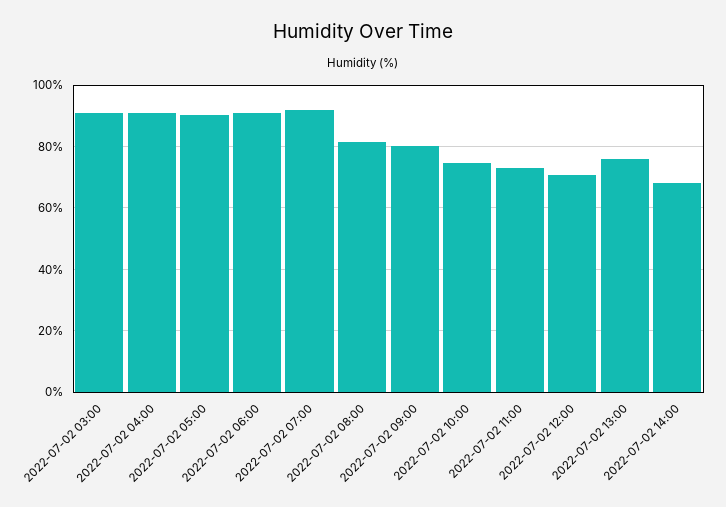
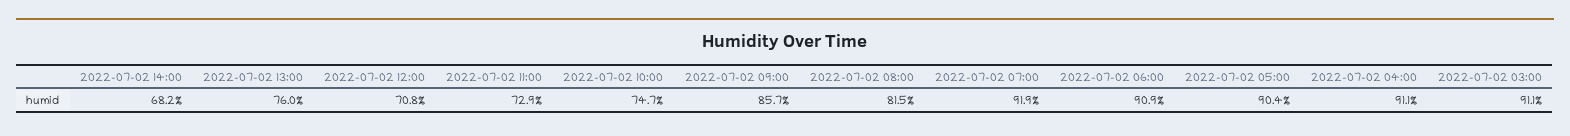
  {
    "2022-07-02 03:00": 91.1,
    "2022-07-02 04:00": 91.1,
    "2022-07-02 05:00": 90.4,
    "2022-07-02 06:00": 90.9,
    "2022-07-02 07:00": 91.9,
    "2022-07-02 08:00": 81.5,
-   "2022-07-02 09:00": 80,
+   "2022-07-02 09:00": 85.7,
    "2022-07-02 10:00": 74.7,
    "2022-07-02 11:00": 72.9,
    "2022-07-02 12:00": 70.8,
    "2022-07-02 13:00": 76,
    "2022-07-02 14:00": 68.2
  }

